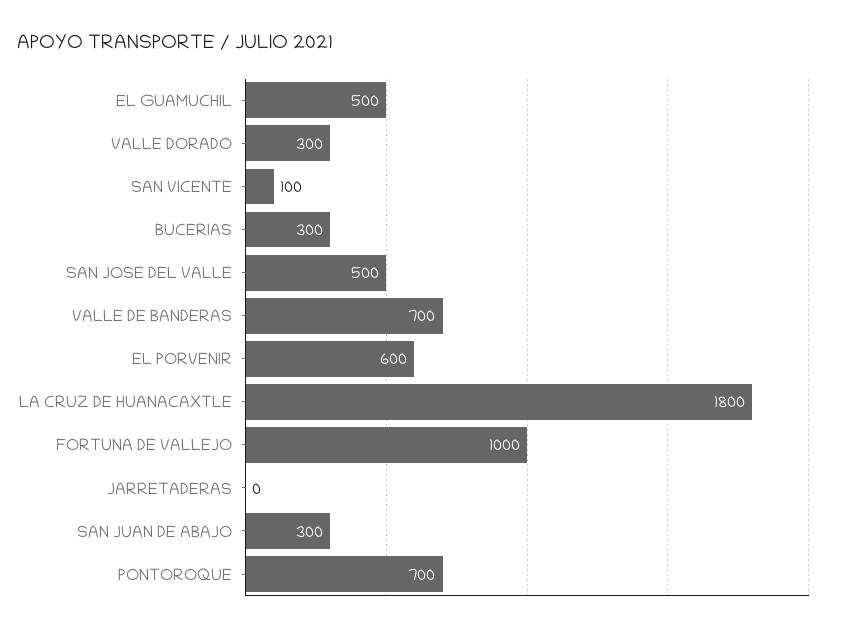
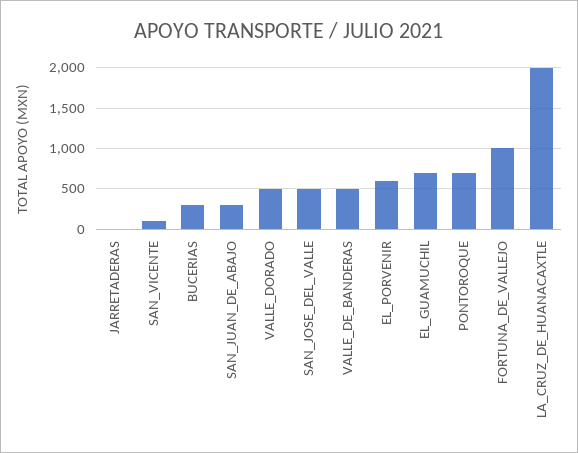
  {
-   "EL GUAMUCHIL": 500,
+   "EL GUAMUCHIL": 700,
-   "VALLE DORADO": 300,
+   "VALLE DORADO": 500,
    "SAN VICENTE": 100,
    "BUCERIAS": 300,
    "SAN JOSE DEL VALLE": 500,
-   "VALLE DE BANDERAS": 700,
+   "VALLE DE BANDERAS": 500,
    "EL PORVENIR": 600,
-   "LA CRUZ DE HUANACAXTLE": 1800,
+   "LA CRUZ DE HUANACAXTLE": 2000,
    "FORTUNA DE VALLEJO": 1000,
    "JARRETADERAS": 0,
    "SAN JUAN DE ABAJO": 300,
    "PONTOROQUE": 700
  }

